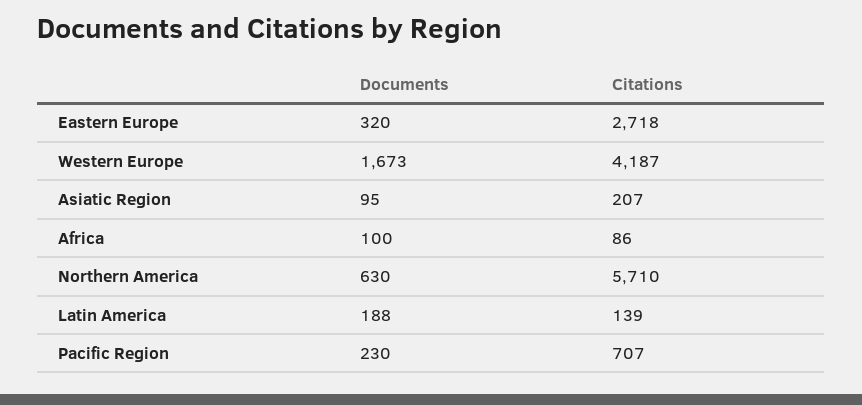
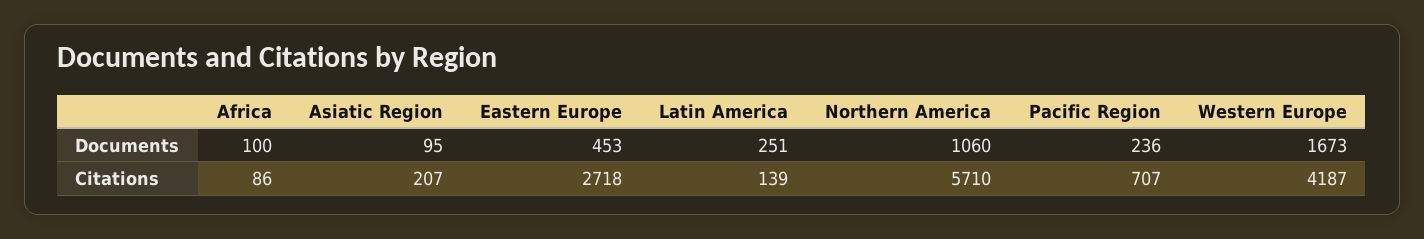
  {
    "Documents": {
-     "Eastern Europe": 320,
+     "Eastern Europe": 453,
      "Western Europe": 1673,
      "Asiatic Region": 95,
      "Africa": 100,
-     "Northern America": 630,
+     "Northern America": 1060,
-     "Latin America": 188,
+     "Latin America": 251,
-     "Pacific Region": 230
+     "Pacific Region": 236
    },
    "Citations": {
      "Eastern Europe": 2718,
      "Western Europe": 4187,
      "Asiatic Region": 207,
      "Africa": 86,
      "Northern America": 5710,
      "Latin America": 139,
      "Pacific Region": 707
    }
  }

